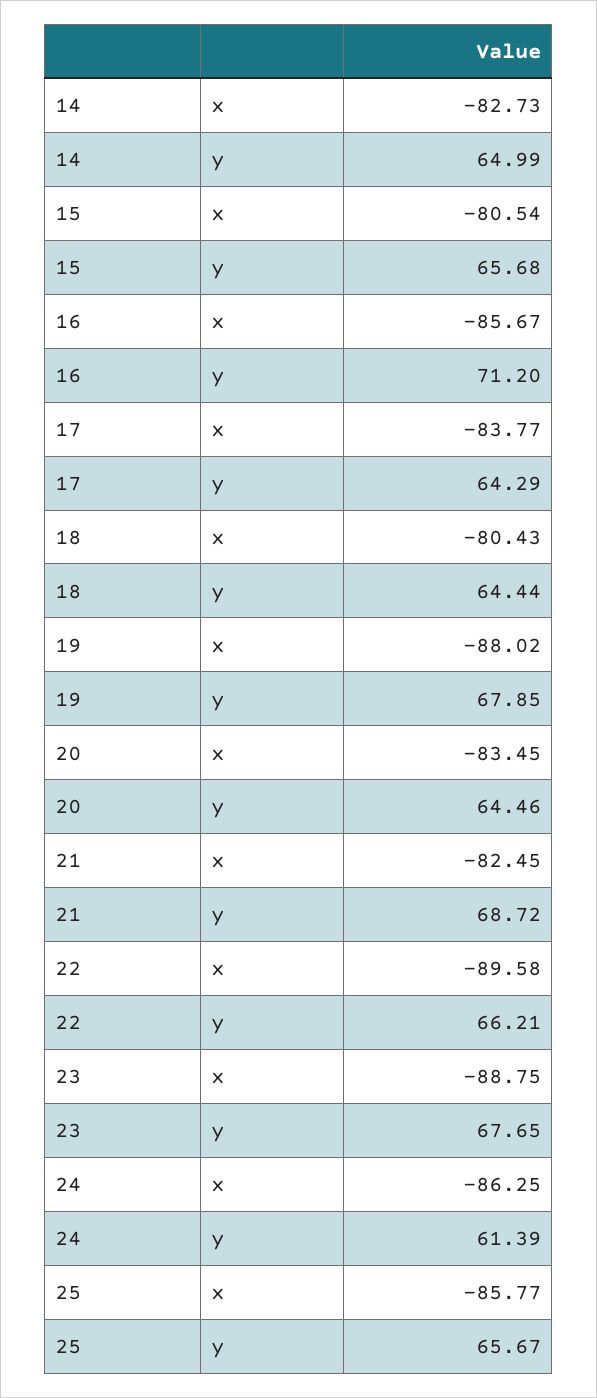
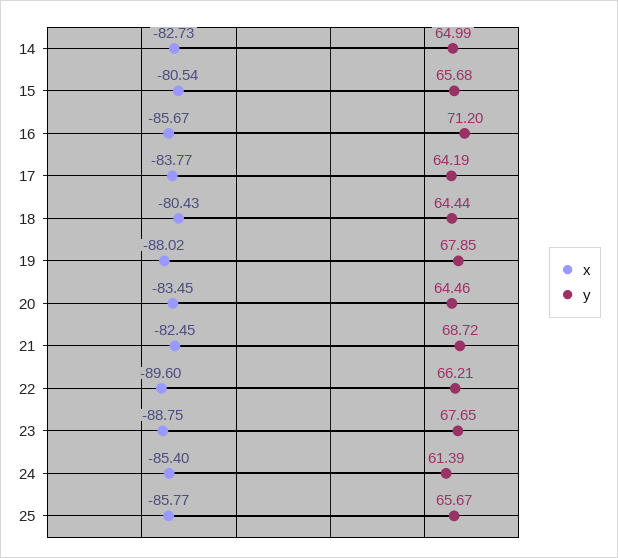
  {
    "x": {
      "14": -82.73,
      "15": -80.54,
      "16": -85.67,
      "17": -83.77,
      "18": -80.43,
      "19": -88.02,
      "20": -83.45,
      "21": -82.45,
-     "22": -89.58,
+     "22": -89.6,
      "23": -88.75,
-     "24": -86.25,
+     "24": -85.4,
      "25": -85.77
    },
    "y": {
      "14": 64.99,
      "15": 65.68,
      "16": 71.2,
-     "17": 64.29,
+     "17": 64.19,
      "18": 64.44,
      "19": 67.85,
      "20": 64.46,
      "21": 68.72,
      "22": 66.21,
      "23": 67.65,
      "24": 61.39,
      "25": 65.67
    }
  }

